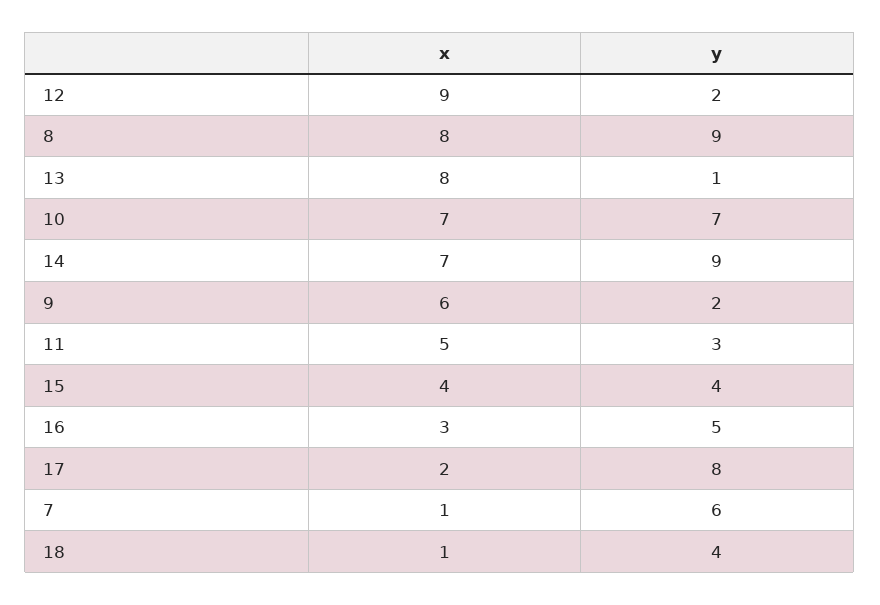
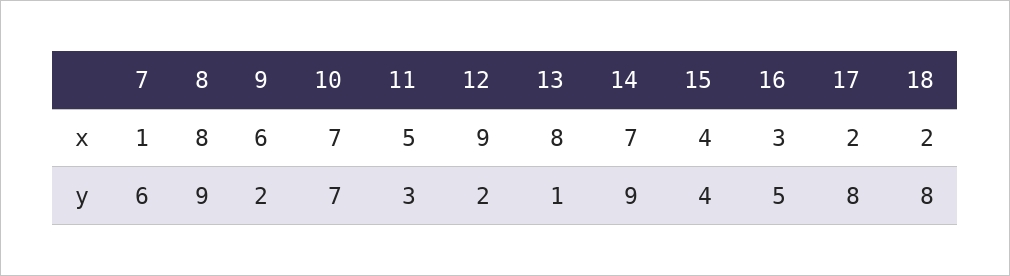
  {
    "x": {
      "12": 9,
      "8": 8,
      "13": 8,
      "10": 7,
      "14": 7,
      "9": 6,
      "11": 5,
      "15": 4,
      "16": 3,
      "17": 2,
      "7": 1,
-     "18": 1
+     "18": 2
    },
    "y": {
      "12": 2,
      "8": 9,
      "13": 1,
      "10": 7,
      "14": 9,
      "9": 2,
      "11": 3,
      "15": 4,
      "16": 5,
      "17": 8,
      "7": 6,
-     "18": 4
+     "18": 8
    }
  }

